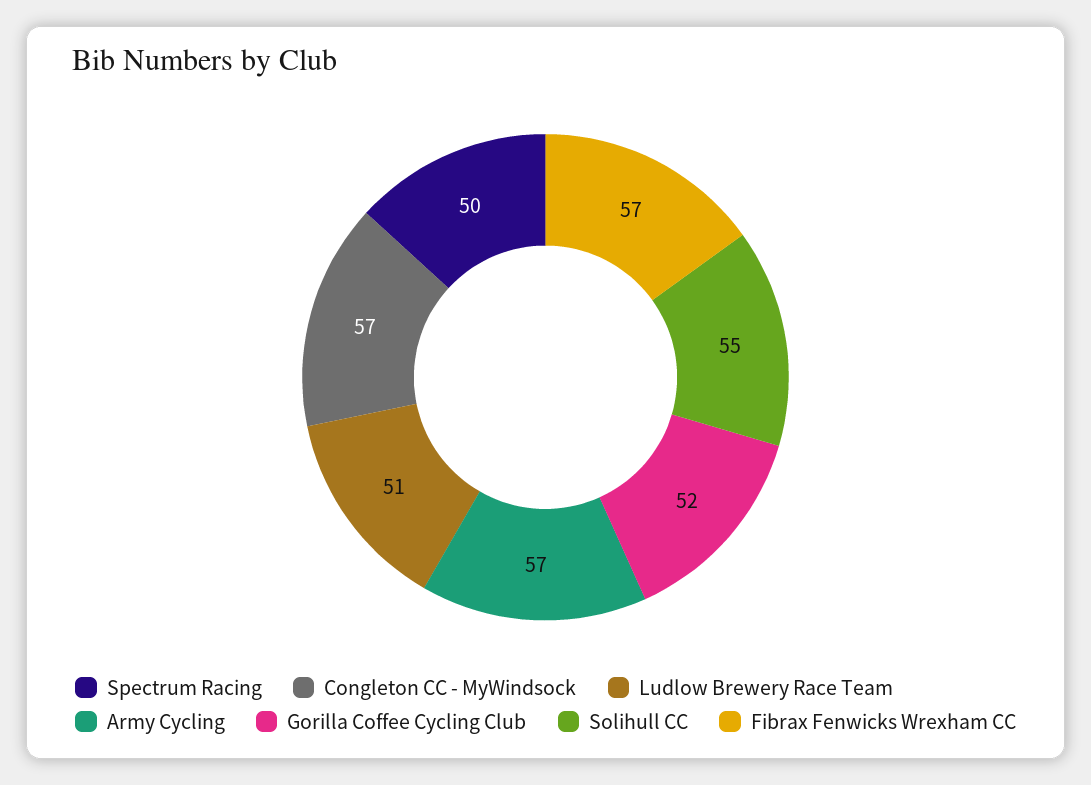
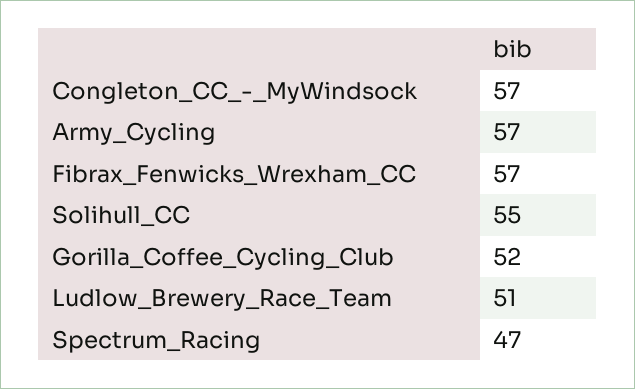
  {
-   "Spectrum Racing": 50,
+   "Spectrum Racing": 47,
    "Congleton CC - MyWindsock": 57,
    "Ludlow Brewery Race Team": 51,
    "Army Cycling": 57,
    "Gorilla Coffee Cycling Club": 52,
    "Solihull CC": 55,
    "Fibrax Fenwicks Wrexham CC": 57
  }

